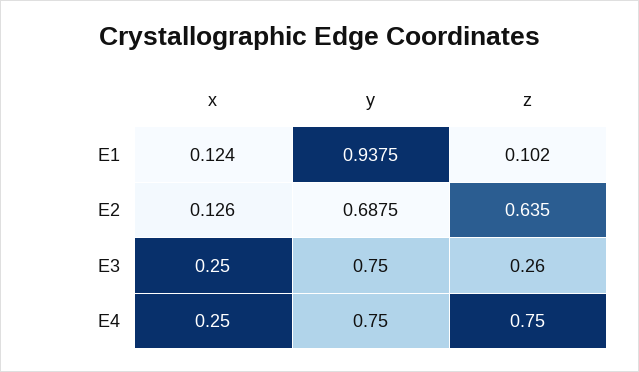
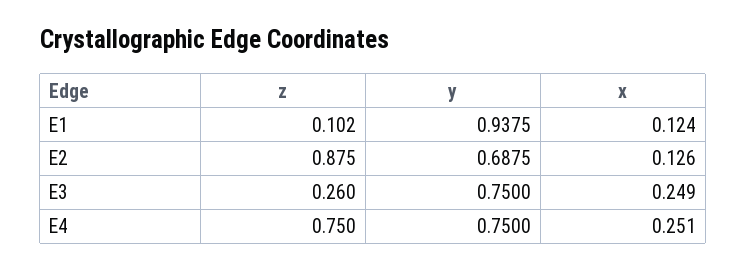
  {
    "x": {
      "E1": 0.124,
      "E2": 0.126,
-     "E3": 0.25,
+     "E3": 0.249,
-     "E4": 0.25
+     "E4": 0.251
    },
    "y": {
      "E1": 0.9375,
      "E2": 0.6875,
      "E3": 0.75,
      "E4": 0.75
    },
    "z": {
      "E1": 0.102,
-     "E2": 0.635,
+     "E2": 0.875,
      "E3": 0.26,
      "E4": 0.75
    }
  }

